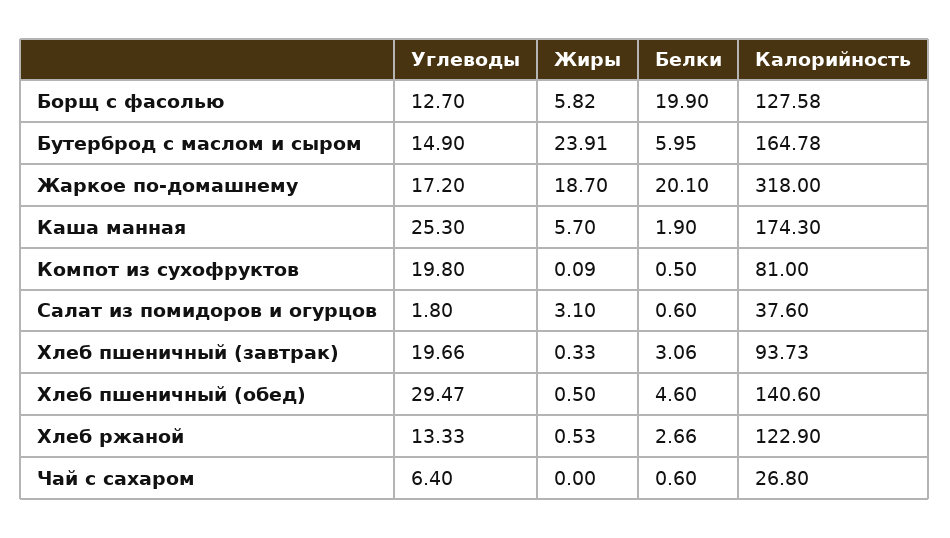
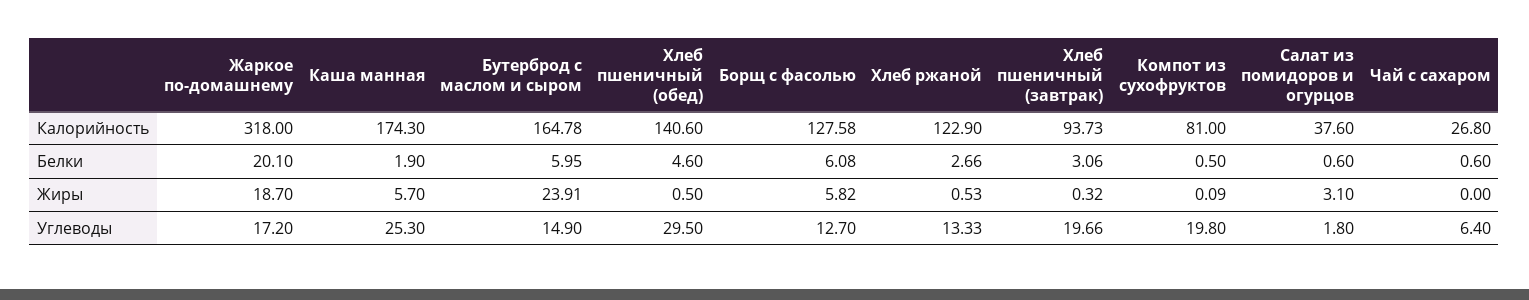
  {
    "Углеводы": {
      "Борщ с фасолью": 12.7,
      "Бутерброд с маслом и сыром": 14.9,
      "Жаркое по-домашнему": 17.2,
      "Каша манная": 25.3,
      "Компот из сухофруктов": 19.8,
      "Салат из помидоров и огурцов": 1.8,
      "Хлеб пшеничный (завтрак)": 19.66,
-     "Хлеб пшеничный (обед)": 29.47,
+     "Хлеб пшеничный (обед)": 29.5,
      "Хлеб ржаной": 13.33,
      "Чай с сахаром": 6.4
    },
    "Жиры": {
      "Борщ с фасолью": 5.82,
      "Бутерброд с маслом и сыром": 23.91,
      "Жаркое по-домашнему": 18.7,
      "Каша манная": 5.7,
      "Компот из сухофруктов": 0.09,
      "Салат из помидоров и огурцов": 3.1,
-     "Хлеб пшеничный (завтрак)": 0.33,
+     "Хлеб пшеничный (завтрак)": 0.32,
      "Хлеб пшеничный (обед)": 0.5,
      "Хлеб ржаной": 0.53,
      "Чай с сахаром": 0
    },
    "Белки": {
-     "Борщ с фасолью": 19.9,
+     "Борщ с фасолью": 6.08,
      "Бутерброд с маслом и сыром": 5.95,
      "Жаркое по-домашнему": 20.1,
      "Каша манная": 1.9,
      "Компот из сухофруктов": 0.5,
      "Салат из помидоров и огурцов": 0.6,
      "Хлеб пшеничный (завтрак)": 3.06,
      "Хлеб пшеничный (обед)": 4.6,
      "Хлеб ржаной": 2.66,
      "Чай с сахаром": 0.6
    },
    "Калорийность": {
      "Борщ с фасолью": 127.58,
      "Бутерброд с маслом и сыром": 164.78,
      "Жаркое по-домашнему": 318,
      "Каша манная": 174.3,
      "Компот из сухофруктов": 81,
      "Салат из помидоров и огурцов": 37.6,
      "Хлеб пшеничный (завтрак)": 93.73,
      "Хлеб пшеничный (обед)": 140.6,
      "Хлеб ржаной": 122.9,
      "Чай с сахаром": 26.8
    }
  }

